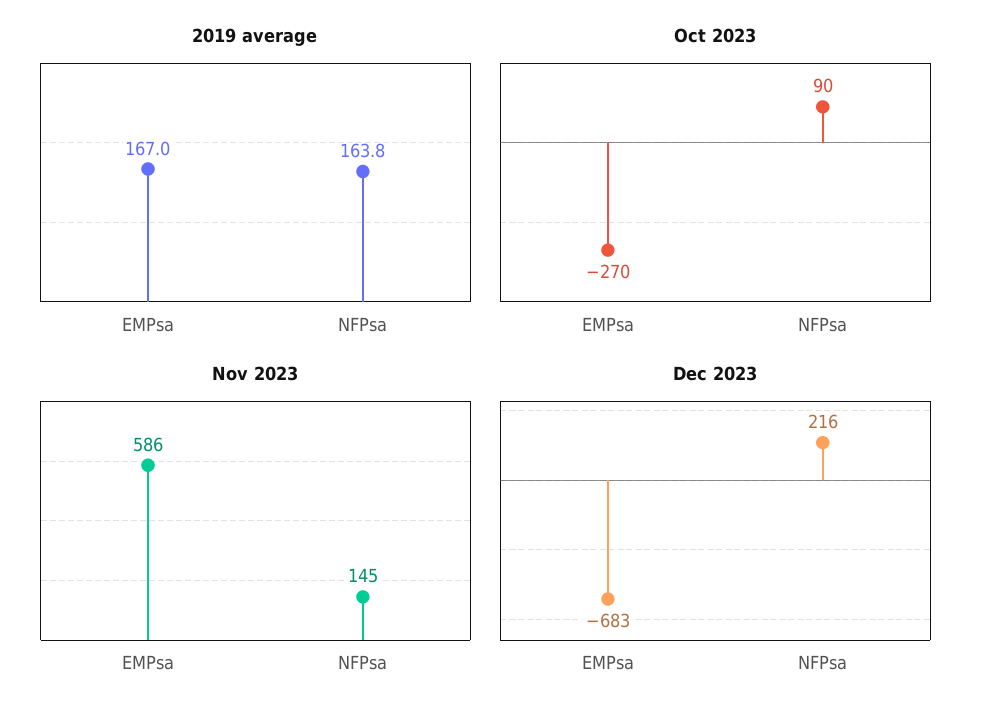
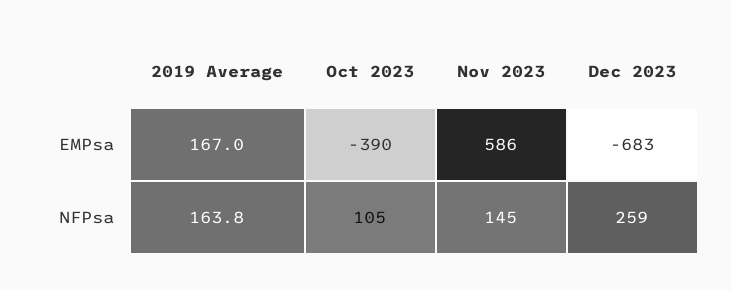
  {
    "2019 average": {
      "EMPsa": 167,
      "NFPsa": 163.8
    },
    "Oct 2023": {
-     "EMPsa": -270,
+     "EMPsa": -390,
-     "NFPsa": 90
+     "NFPsa": 105
    },
    "Nov 2023": {
      "EMPsa": 586,
      "NFPsa": 145
    },
    "Dec 2023": {
      "EMPsa": -683,
-     "NFPsa": 216
+     "NFPsa": 259
    }
  }

